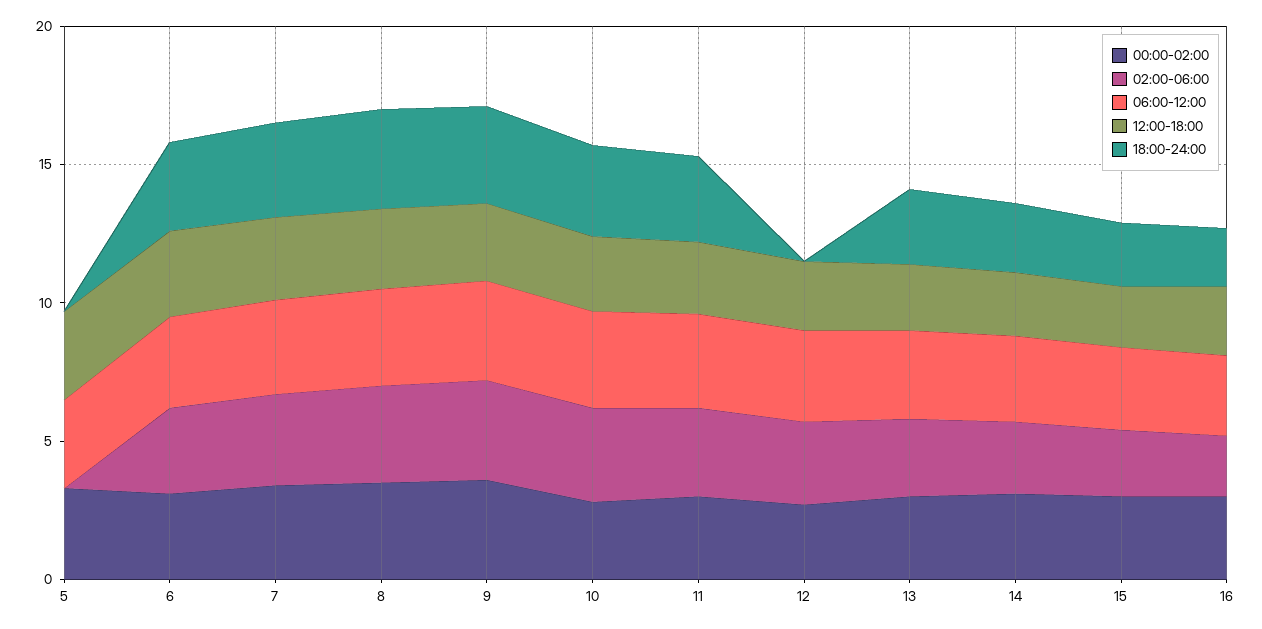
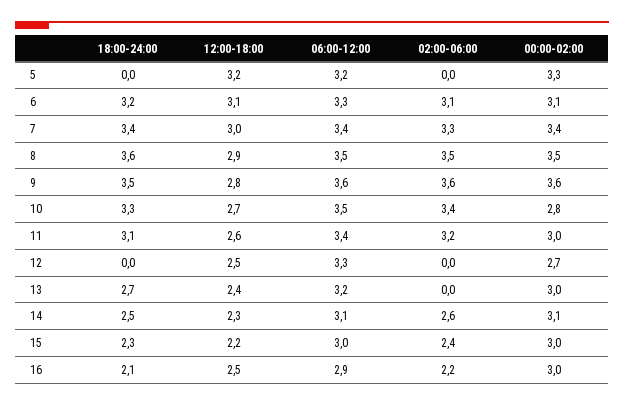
  {
    "00:00-02:00": {
      "5": 3.3,
      "6": 3.1,
      "7": 3.4,
      "8": 3.5,
      "9": 3.6,
      "10": 2.8,
      "11": 3,
      "12": 2.7,
      "13": 3,
      "14": 3.1,
      "15": 3,
      "16": 3
    },
    "02:00-06:00": {
      "5": 0,
      "6": 3.1,
      "7": 3.3,
      "8": 3.5,
      "9": 3.6,
      "10": 3.4,
      "11": 3.2,
-     "12": 3,
+     "12": 0,
-     "13": 3,
+     "13": 0,
      "14": 2.6,
      "15": 2.4,
      "16": 2.2
    },
    "06:00-12:00": {
      "5": 3.2,
      "6": 3.3,
      "7": 3.4,
      "8": 3.5,
      "9": 3.6,
      "10": 3.5,
      "11": 3.4,
      "12": 3.3,
      "13": 3.2,
      "14": 3.1,
      "15": 3,
      "16": 2.9
    },
    "12:00-18:00": {
      "5": 3.2,
      "6": 3.1,
      "7": 3,
      "8": 2.9,
      "9": 2.8,
      "10": 2.7,
      "11": 2.6,
      "12": 2.5,
      "13": 2.4,
      "14": 2.3,
      "15": 2.2,
      "16": 2.5
    },
    "18:00-24:00": {
      "5": 0,
      "6": 3.2,
      "7": 3.4,
      "8": 3.6,
      "9": 3.5,
      "10": 3.3,
      "11": 3.1,
      "12": 0,
      "13": 2.7,
      "14": 2.5,
      "15": 2.3,
      "16": 2.1
    }
  }

